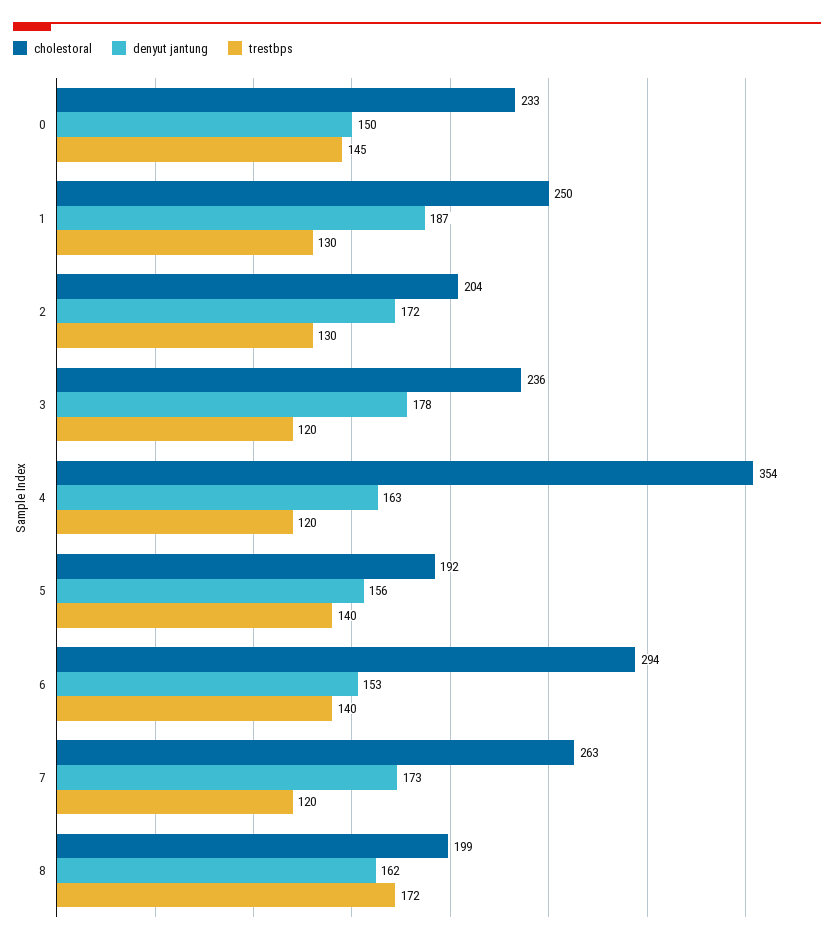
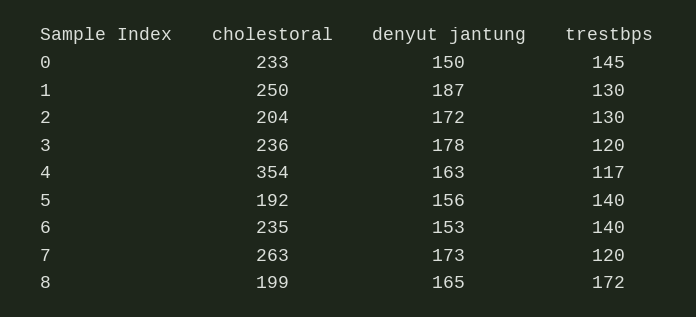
  {
    "cholestoral": {
      "0": 233,
      "1": 250,
      "2": 204,
      "3": 236,
      "4": 354,
      "5": 192,
-     "6": 294,
+     "6": 235,
      "7": 263,
      "8": 199
    },
    "denyut jantung": {
      "0": 150,
      "1": 187,
      "2": 172,
      "3": 178,
      "4": 163,
      "5": 156,
      "6": 153,
      "7": 173,
-     "8": 162
+     "8": 165
    },
    "trestbps": {
      "0": 145,
      "1": 130,
      "2": 130,
      "3": 120,
-     "4": 120,
+     "4": 117,
      "5": 140,
      "6": 140,
      "7": 120,
      "8": 172
    }
  }

